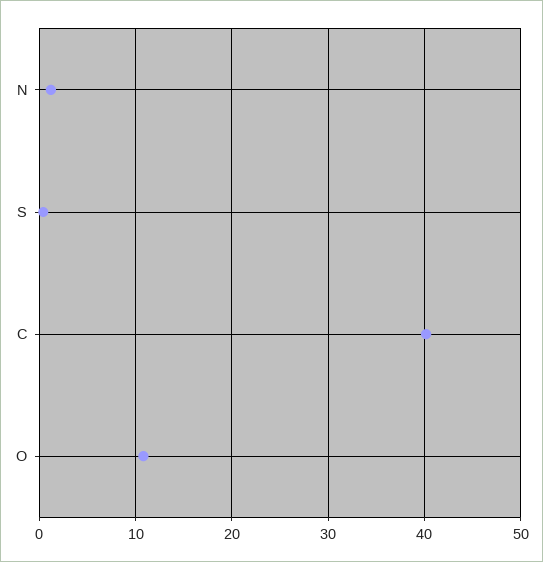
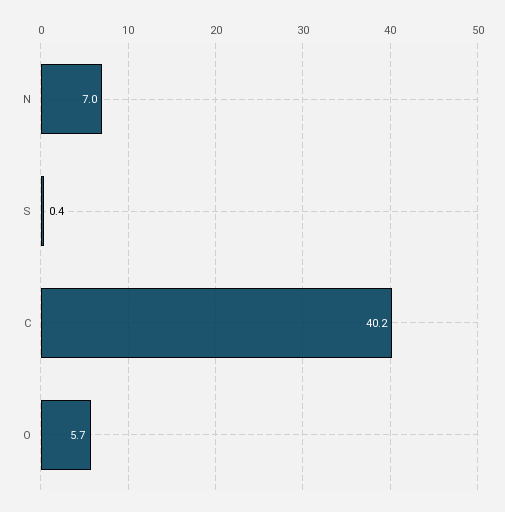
  {
-   "N": 1,
+   "N": 7,
    "S": 0.4,
    "C": 40.2,
-   "O": 11
+   "O": 5.7
  }

